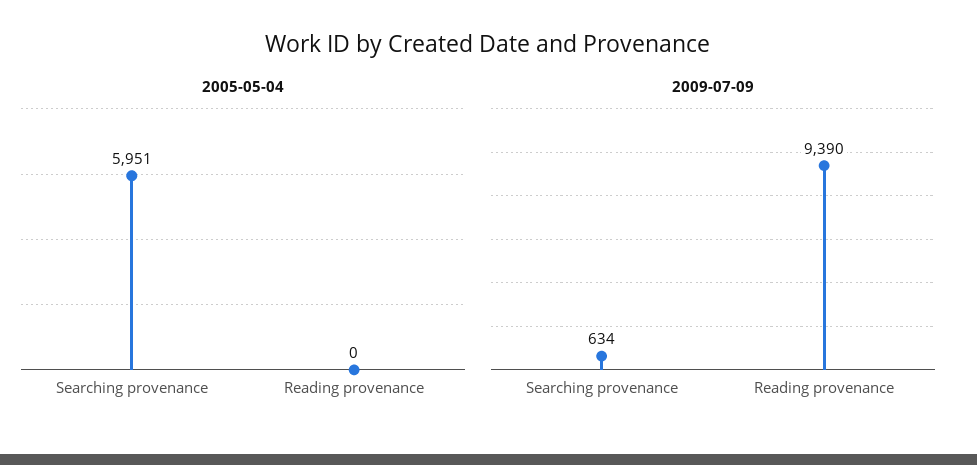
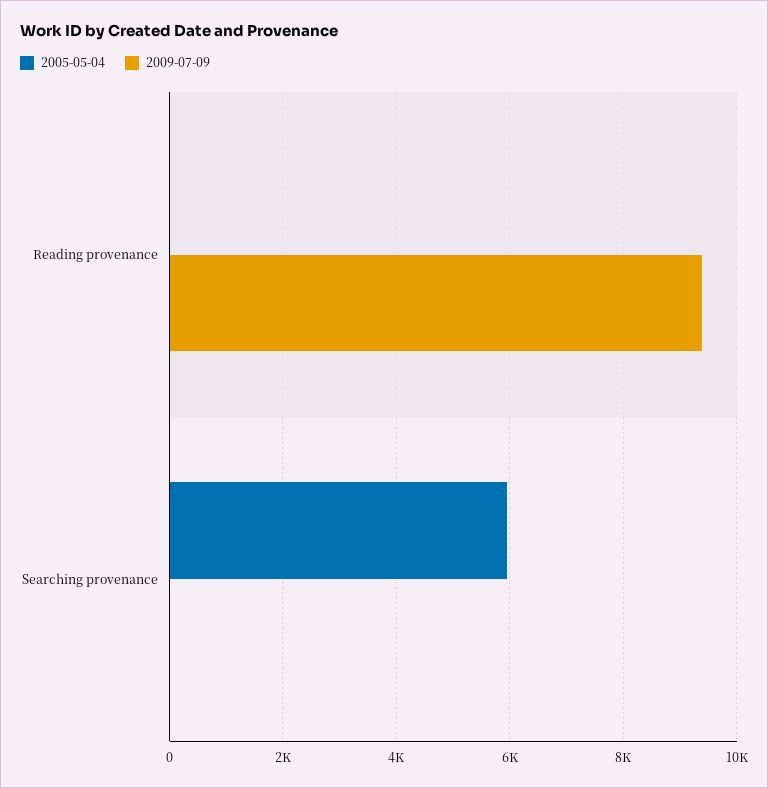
  {
    "2005-05-04": {
      "Searching provenance": 5951,
      "Reading provenance": 0
    },
    "2009-07-09": {
-     "Searching provenance": 634,
+     "Searching provenance": 0,
      "Reading provenance": 9390
    }
  }

